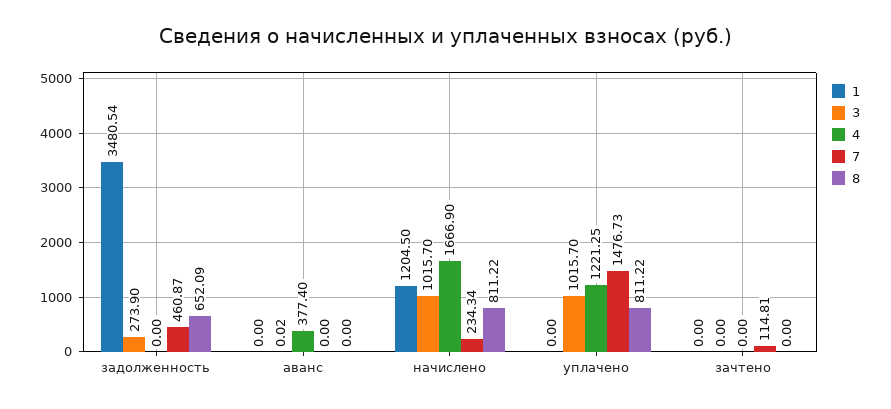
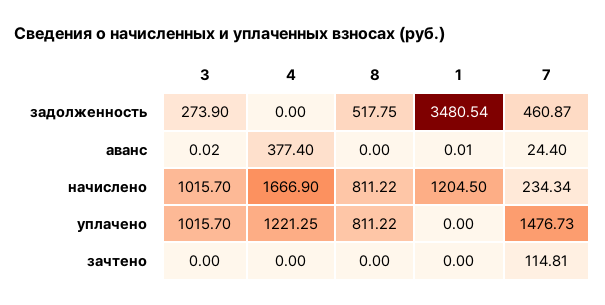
  {
    "1": {
      "задолженность": 3480.54,
-     "аванс": 0,
+     "аванс": 0.01,
      "начислено": 1204.5,
      "уплачено": 0,
      "зачтено": 0
    },
    "3": {
      "задолженность": 273.9,
      "аванс": 0.02,
      "начислено": 1015.7,
      "уплачено": 1015.7,
      "зачтено": 0
    },
    "4": {
      "задолженность": 0,
      "аванс": 377.4,
      "начислено": 1666.9,
      "уплачено": 1221.25,
      "зачтено": 0
    },
    "7": {
      "задолженность": 460.87,
-     "аванс": 0,
+     "аванс": 24.4,
      "начислено": 234.34,
      "уплачено": 1476.73,
      "зачтено": 114.81
    },
    "8": {
-     "задолженность": 652.09,
+     "задолженность": 517.75,
      "аванс": 0,
      "начислено": 811.22,
      "уплачено": 811.22,
      "зачтено": 0
    }
  }

